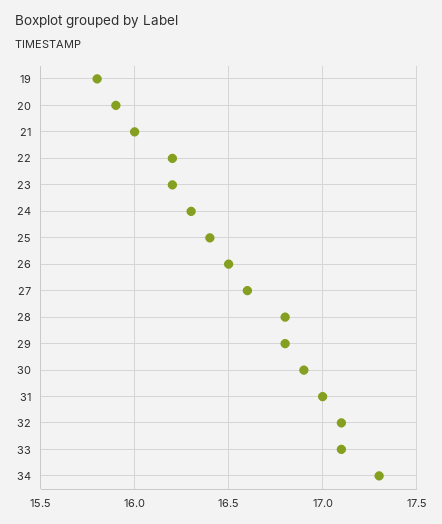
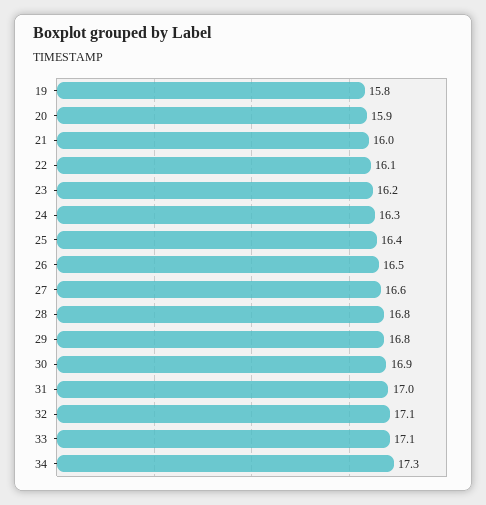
  {
    "19": 15.8,
    "20": 15.9,
    "21": 16,
-   "22": 16.2,
+   "22": 16.1,
    "23": 16.2,
    "24": 16.3,
    "25": 16.4,
    "26": 16.5,
    "27": 16.6,
    "28": 16.8,
    "29": 16.8,
    "30": 16.9,
    "31": 17,
    "32": 17.1,
    "33": 17.1,
    "34": 17.3
  }

